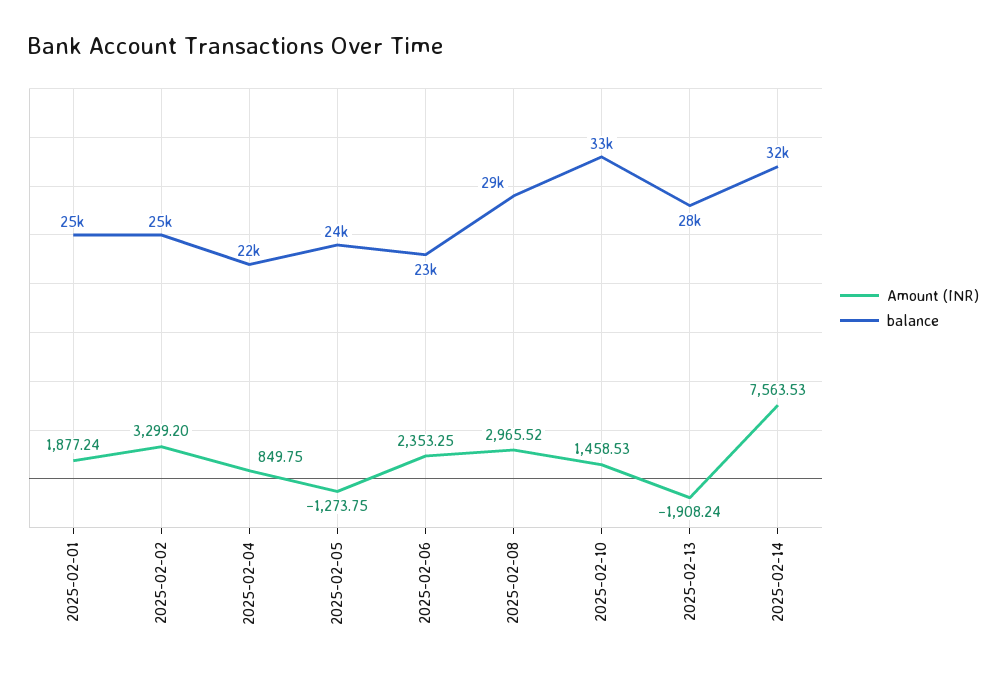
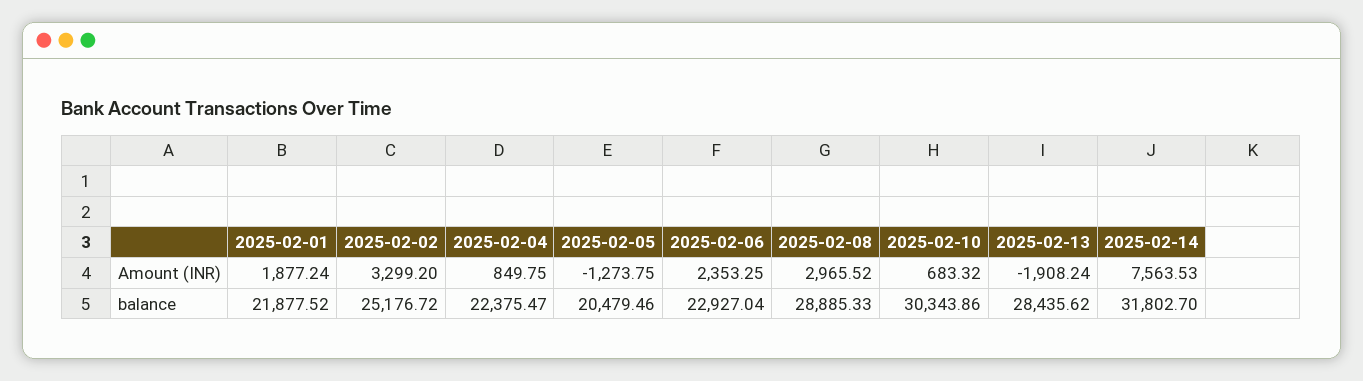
  {
    "Amount (INR)": {
      "2025-02-01": 1877.24,
      "2025-02-02": 3299.2,
      "2025-02-04": 849.75,
      "2025-02-05": -1273.75,
      "2025-02-06": 2353.25,
      "2025-02-08": 2965.52,
-     "2025-02-10": 1458.53,
+     "2025-02-10": 683.32,
      "2025-02-13": -1908.24,
      "2025-02-14": 7563.53
    },
    "balance": {
-     "2025-02-01": 25000,
+     "2025-02-01": 21877.52,
      "2025-02-02": 25176.72,
      "2025-02-04": 22375.47,
-     "2025-02-05": 24000,
+     "2025-02-05": 20479.46,
      "2025-02-06": 22927.04,
      "2025-02-08": 28885.33,
-     "2025-02-10": 33000,
+     "2025-02-10": 30343.86,
      "2025-02-13": 28435.62,
      "2025-02-14": 31802.7
    }
  }

